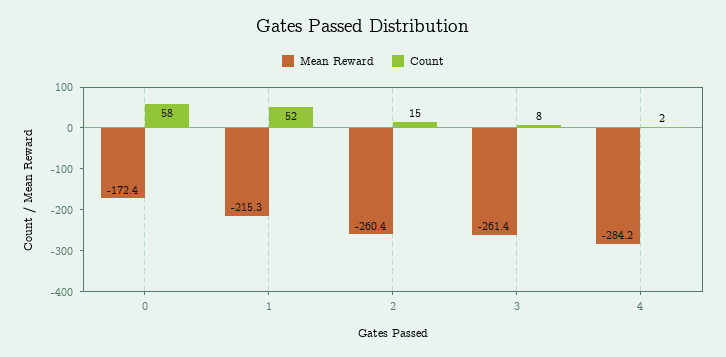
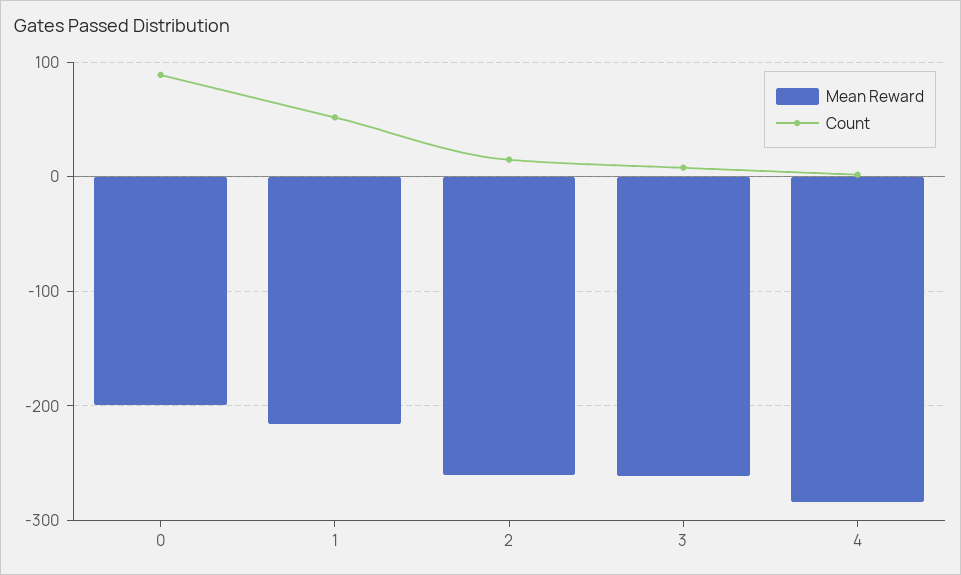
  {
    "Mean Reward": {
-     "0": -172.4,
+     "0": -200,
      "1": -215.3,
      "2": -260.4,
      "3": -261.4,
      "4": -284.2
    },
    "Count": {
-     "0": 58,
+     "0": 90,
      "1": 52,
      "2": 15,
      "3": 8,
      "4": 2
    }
  }

